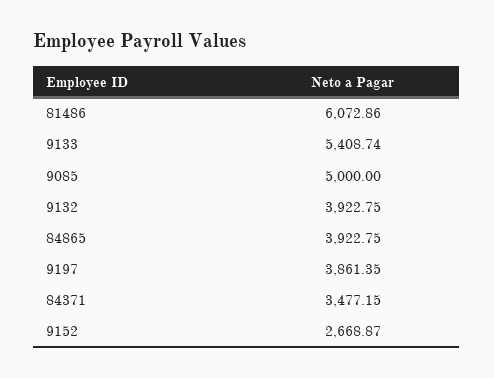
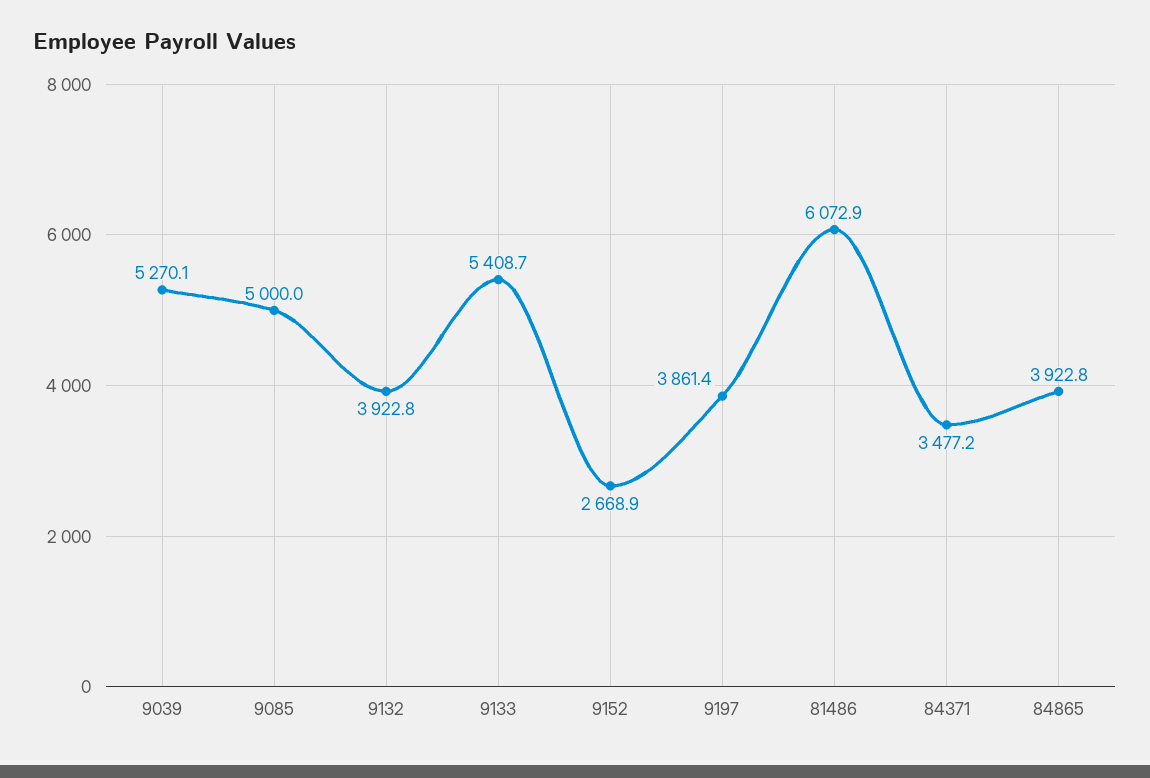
  {
    "81486": 6072.86,
    "9133": 5408.74,
    "9085": 5000,
    "9132": 3922.75,
    "84865": 3922.75,
    "9197": 3861.35,
    "84371": 3477.15,
-   "9152": 2668.87
+   "9152": 2668.87,
+   "9039": 5270.1
  }

